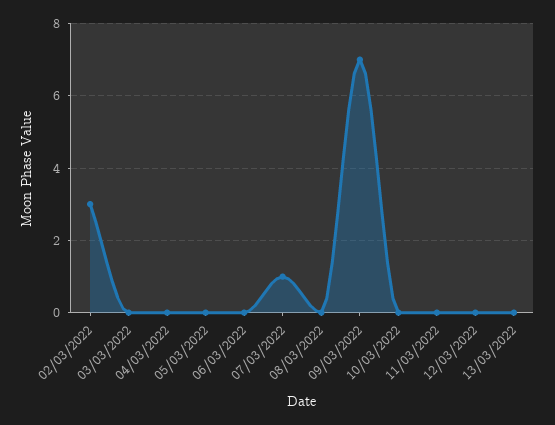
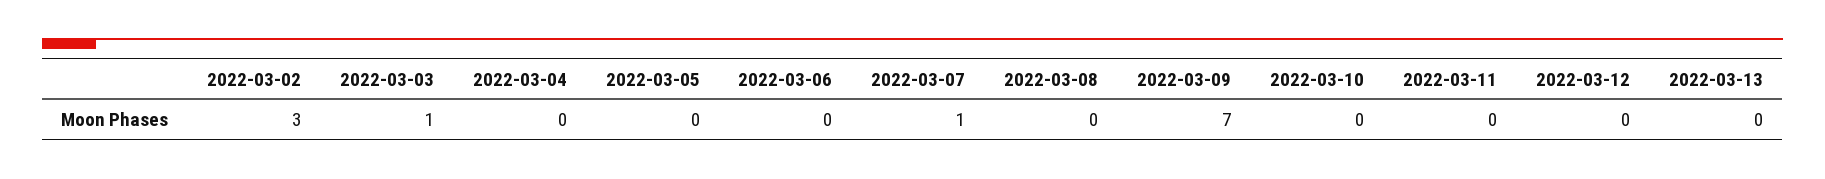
  {
    "02/03/2022": 3,
-   "03/03/2022": 0,
+   "03/03/2022": 1,
    "04/03/2022": 0,
    "05/03/2022": 0,
    "06/03/2022": 0,
    "07/03/2022": 1,
    "08/03/2022": 0,
    "09/03/2022": 7,
    "10/03/2022": 0,
    "11/03/2022": 0,
    "12/03/2022": 0,
    "13/03/2022": 0
  }

